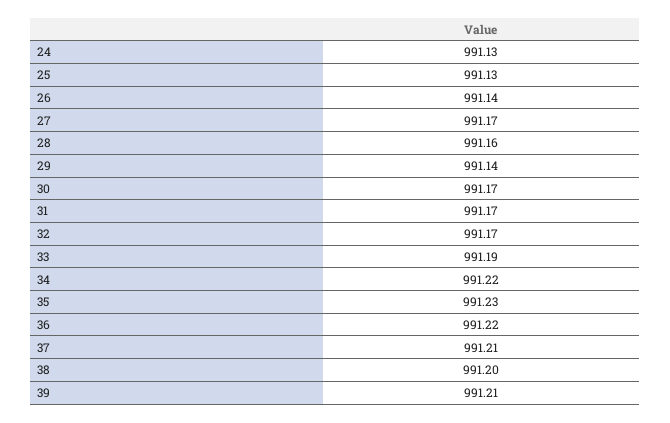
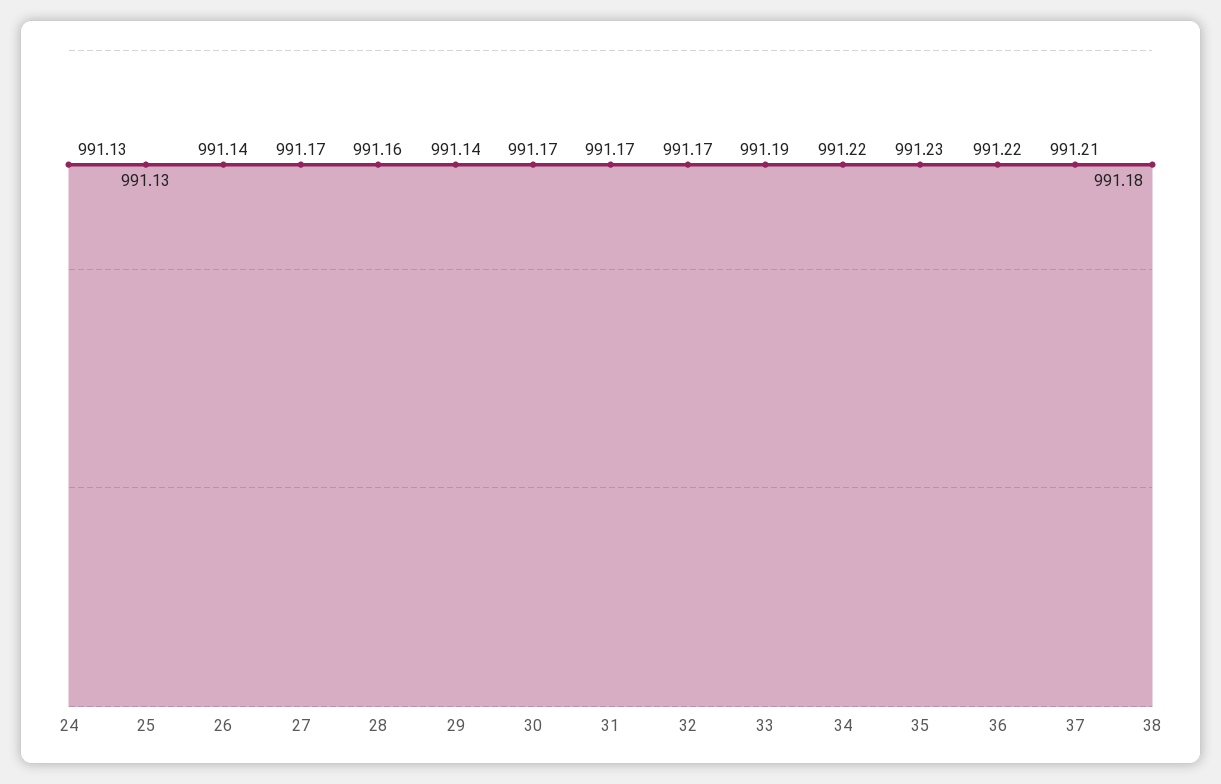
  {
    "24": 991.13,
    "25": 991.13,
    "26": 991.14,
    "27": 991.17,
    "28": 991.16,
    "29": 991.14,
    "30": 991.17,
    "31": 991.17,
    "32": 991.17,
    "33": 991.19,
    "34": 991.22,
    "35": 991.23,
    "36": 991.22,
    "37": 991.21,
-   "38": 991.2,
+   "38": 991.18
-   "39": 991.21
  }

